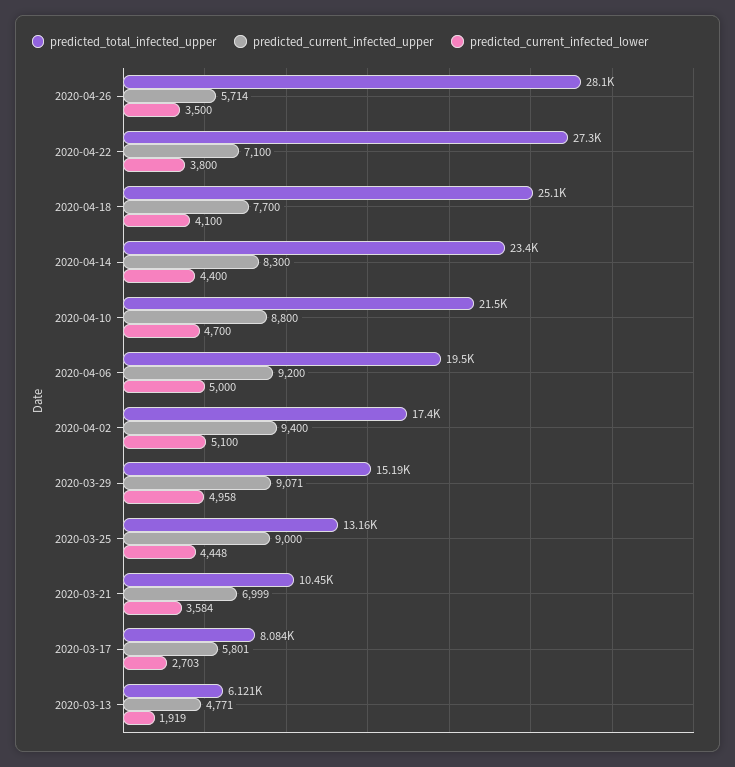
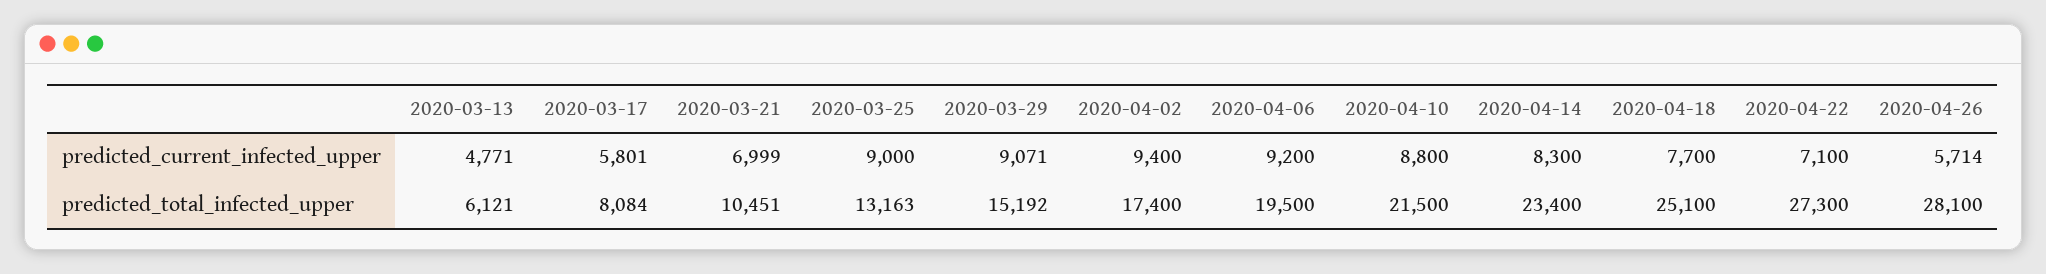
  {
    "predicted_total_infected_upper": {
      "2020-04-26": 28100,
      "2020-04-22": 27300,
      "2020-04-18": 25100,
      "2020-04-14": 23400,
      "2020-04-10": 21500,
      "2020-04-06": 19500,
      "2020-04-02": 17400,
      "2020-03-29": 15192,
      "2020-03-25": 13163,
      "2020-03-21": 10451,
      "2020-03-17": 8084,
      "2020-03-13": 6121
    },
    "predicted_current_infected_upper": {
      "2020-04-26": 5714,
      "2020-04-22": 7100,
      "2020-04-18": 7700,
      "2020-04-14": 8300,
      "2020-04-10": 8800,
      "2020-04-06": 9200,
      "2020-04-02": 9400,
      "2020-03-29": 9071,
      "2020-03-25": 9000,
      "2020-03-21": 6999,
      "2020-03-17": 5801,
      "2020-03-13": 4771
-   },
+   }
-   "predicted_current_infected_lower": {
-     "2020-04-26": 3500,
-     "2020-04-22": 3800,
-     "2020-04-18": 4100,
-     "2020-04-14": 4400,
-     "2020-04-10": 4700,
-     "2020-04-06": 5000,
-     "2020-04-02": 5100,
-     "2020-03-29": 4958,
-     "2020-03-25": 4448,
-     "2020-03-21": 3584,
-     "2020-03-17": 2703,
-     "2020-03-13": 1919
-   }
  }

